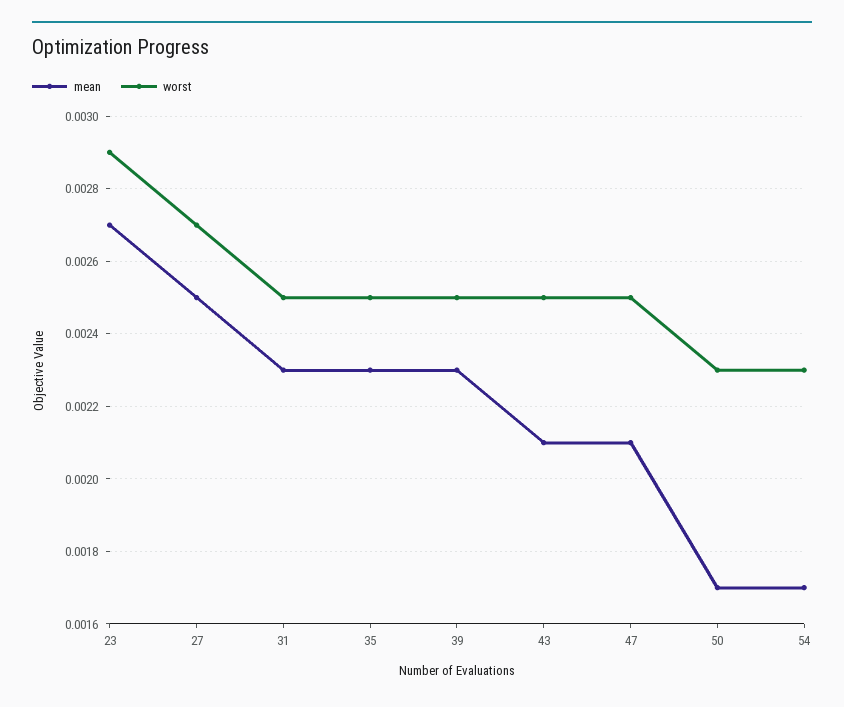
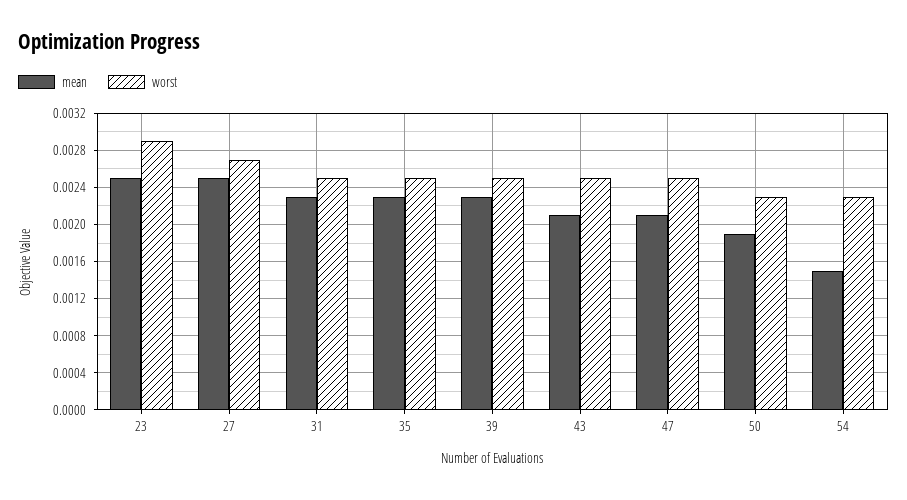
  {
    "mean": {
-     "23": 0.0027,
+     "23": 0.0025,
      "27": 0.0025,
      "31": 0.0023,
      "35": 0.0023,
      "39": 0.0023,
      "43": 0.0021,
      "47": 0.0021,
-     "50": 0.0017,
+     "50": 0.0019,
-     "54": 0.0017
+     "54": 0.0015
    },
    "worst": {
      "23": 0.0029,
      "27": 0.0027,
      "31": 0.0025,
      "35": 0.0025,
      "39": 0.0025,
      "43": 0.0025,
      "47": 0.0025,
      "50": 0.0023,
      "54": 0.0023
    }
  }

